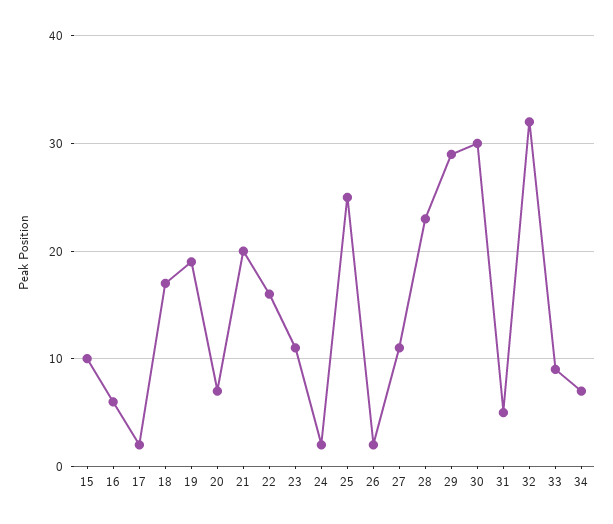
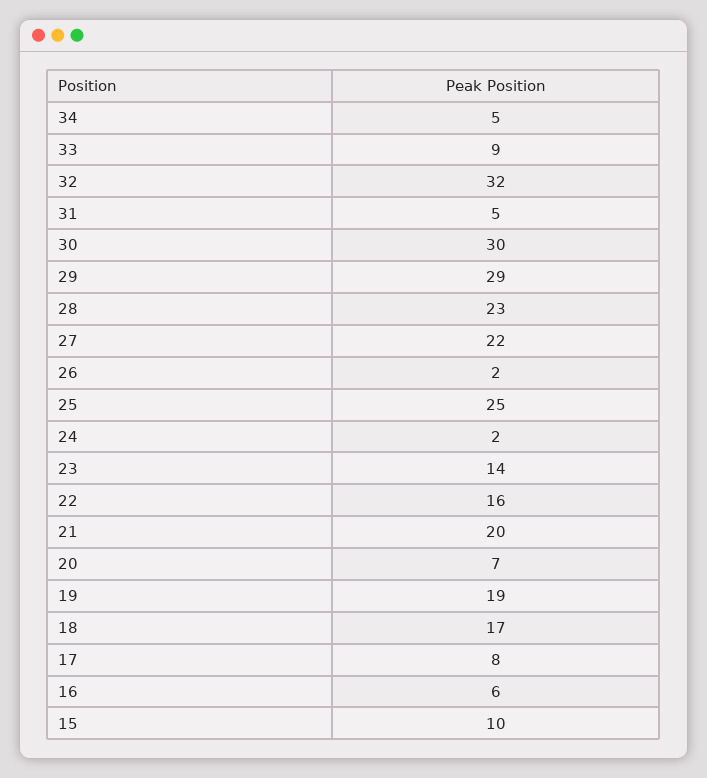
  {
    "15": 10,
    "16": 6,
-   "17": 2,
+   "17": 8,
    "18": 17,
    "19": 19,
    "20": 7,
    "21": 20,
    "22": 16,
-   "23": 11,
+   "23": 14,
    "24": 2,
    "25": 25,
    "26": 2,
-   "27": 11,
+   "27": 22,
    "28": 23,
    "29": 29,
    "30": 30,
    "31": 5,
    "32": 32,
    "33": 9,
-   "34": 7
+   "34": 5
  }

